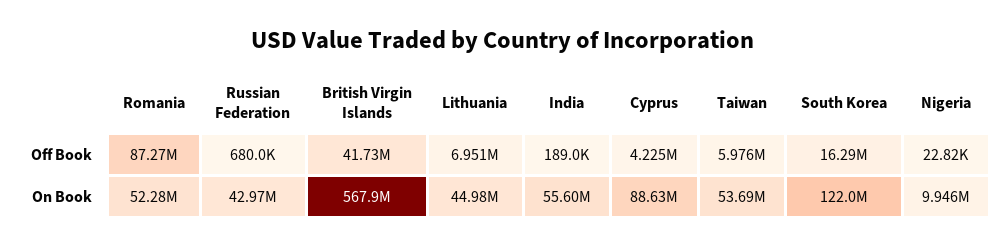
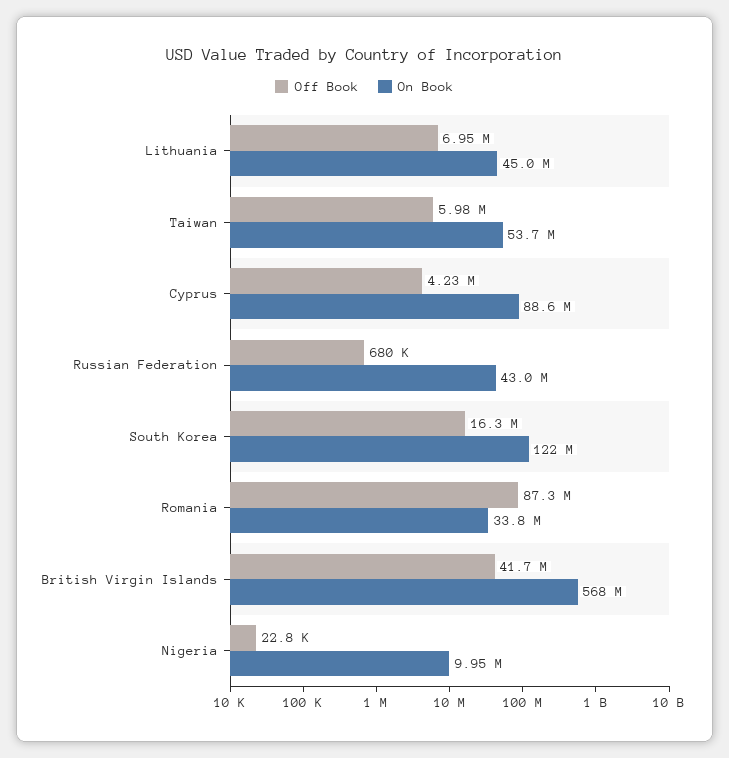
  {
    "Off Book": {
      "Romania": 87270000,
      "Russian Federation": 680000,
      "British Virgin Islands": 41730000,
      "Lithuania": 6951000,
-     "India": 189000,
      "Cyprus": 4225000,
      "Taiwan": 5976000,
      "South Korea": 16290000,
      "Nigeria": 22820
    },
    "On Book": {
-     "Romania": 52280000,
+     "Romania": 33800000,
      "Russian Federation": 42970000,
      "British Virgin Islands": 567900000,
      "Lithuania": 44980000,
-     "India": 55600000,
      "Cyprus": 88630000,
      "Taiwan": 53690000,
      "South Korea": 122000000,
      "Nigeria": 9946000
    }
  }

